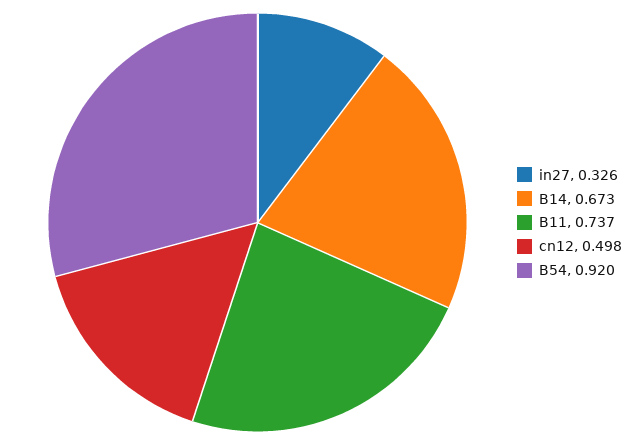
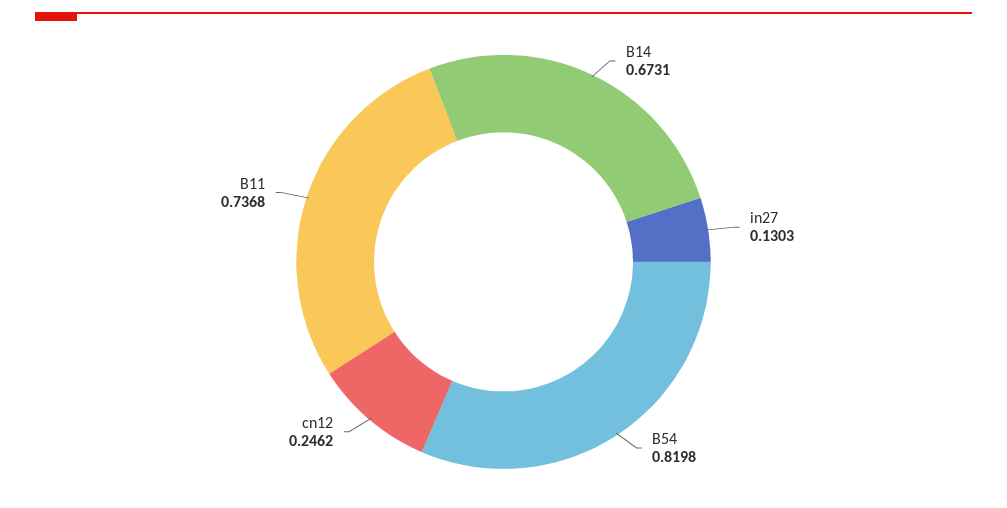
  {
-   "in27": 0.326,
+   "in27": 0.1303,
    "B14": 0.6731,
    "B11": 0.7368,
-   "cn12": 0.498,
+   "cn12": 0.2462,
-   "B54": 0.92
+   "B54": 0.8198
  }

